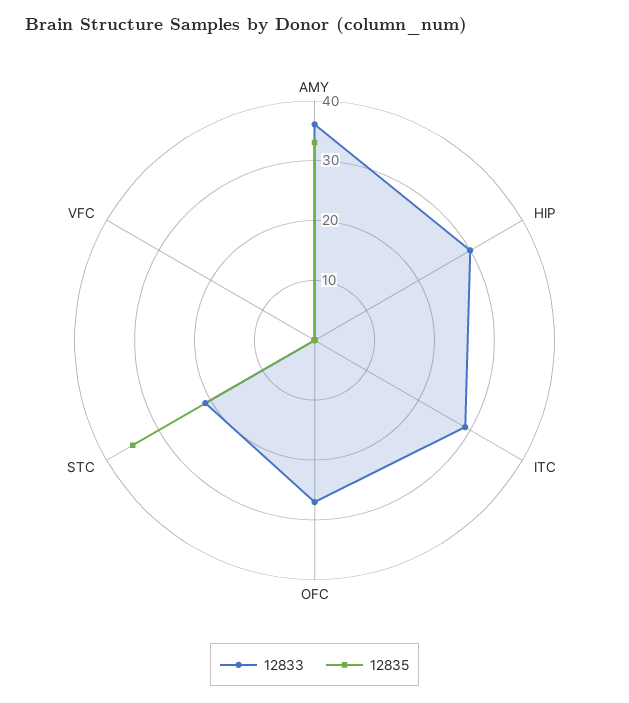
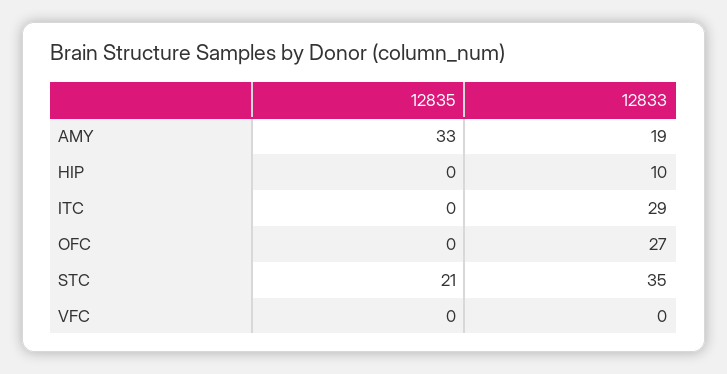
  {
    "12833": {
-     "AMY": 35,
+     "AMY": 19,
-     "HIP": 30,
+     "HIP": 10,
      "ITC": 29,
      "OFC": 27,
-     "STC": 20,
+     "STC": 35,
      "VFC": 0
    },
    "12835": {
      "AMY": 33,
      "HIP": 0,
      "ITC": 0,
      "OFC": 0,
-     "STC": 35,
+     "STC": 21,
      "VFC": 0
    }
  }

